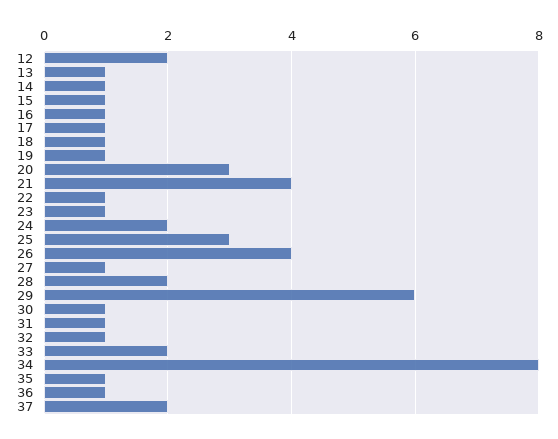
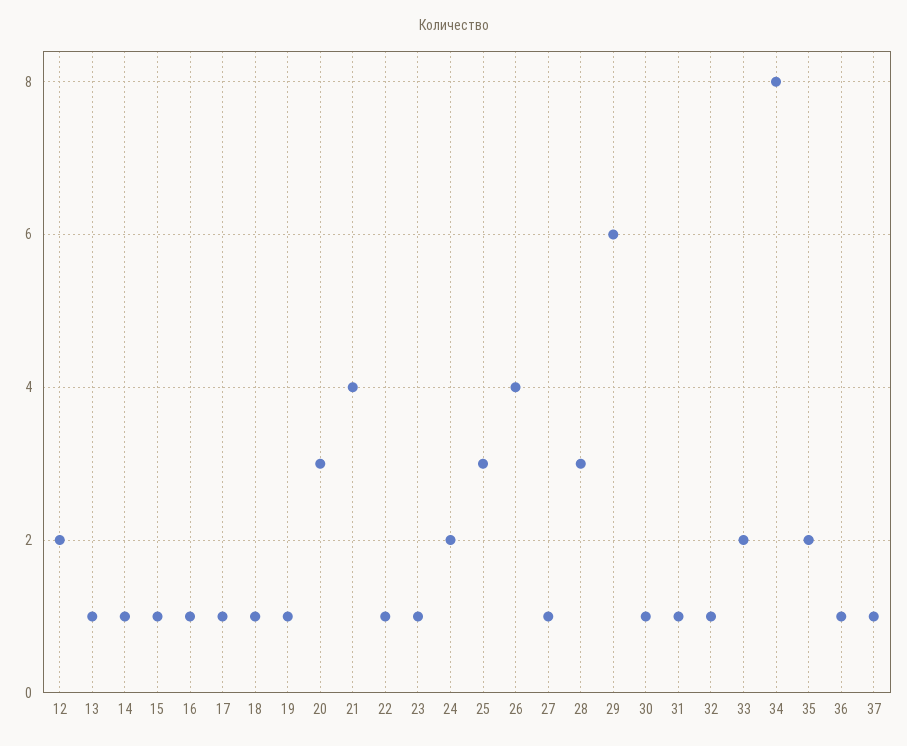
  {
    "12": 2,
    "13": 1,
    "14": 1,
    "15": 1,
    "16": 1,
    "17": 1,
    "18": 1,
    "19": 1,
    "20": 3,
    "21": 4,
    "22": 1,
    "23": 1,
    "24": 2,
    "25": 3,
    "26": 4,
    "27": 1,
-   "28": 2,
+   "28": 3,
    "29": 6,
    "30": 1,
    "31": 1,
    "32": 1,
    "33": 2,
    "34": 8,
-   "35": 1,
+   "35": 2,
    "36": 1,
-   "37": 2
+   "37": 1
  }

